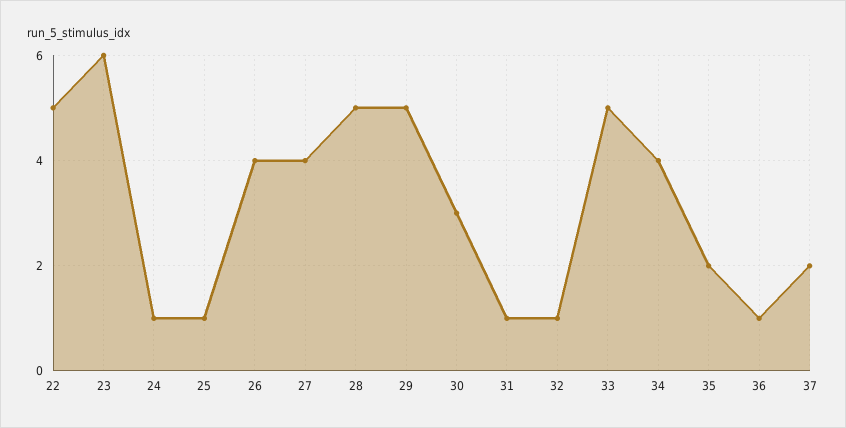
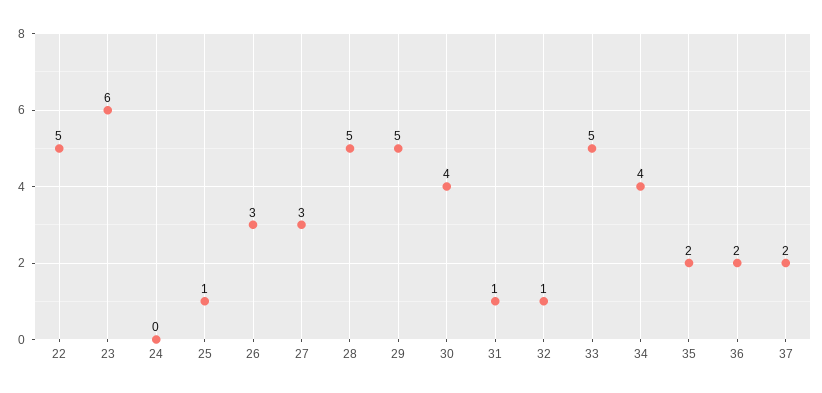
  {
    "22": 5,
    "23": 6,
-   "24": 1,
+   "24": 0,
    "25": 1,
-   "26": 4,
+   "26": 3,
-   "27": 4,
+   "27": 3,
    "28": 5,
    "29": 5,
-   "30": 3,
+   "30": 4,
    "31": 1,
    "32": 1,
    "33": 5,
    "34": 4,
    "35": 2,
-   "36": 1,
+   "36": 2,
    "37": 2
  }

